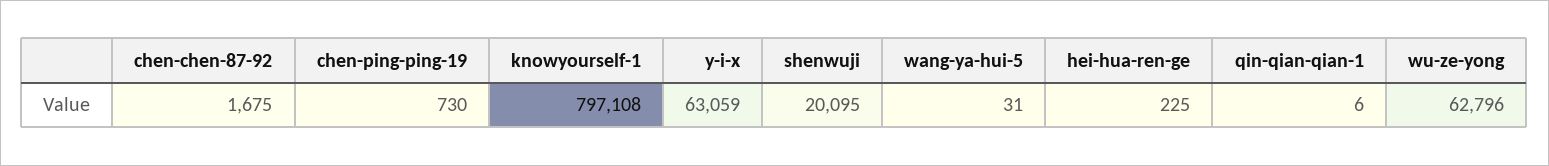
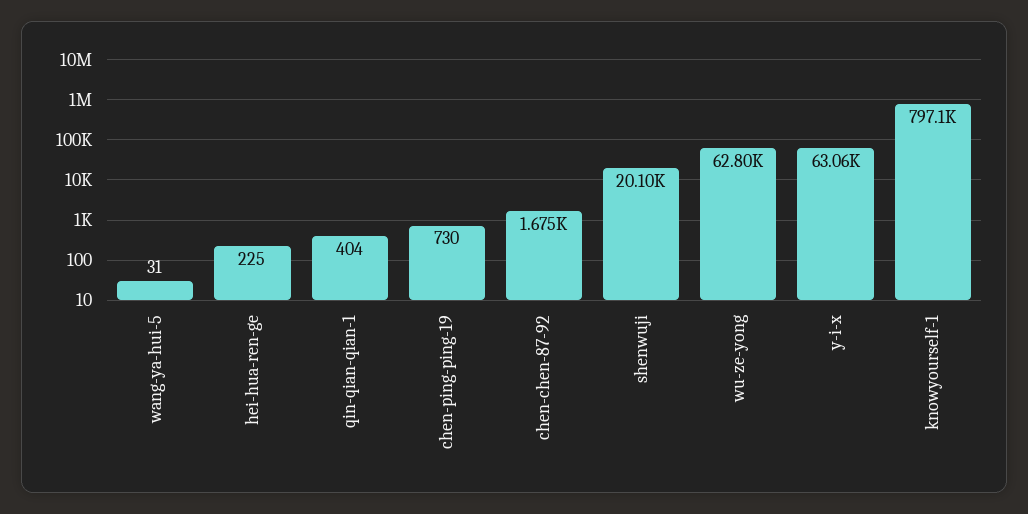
  {
    "chen-chen-87-92": 1675,
    "chen-ping-ping-19": 730,
    "knowyourself-1": 797108,
    "y-i-x": 63059,
    "shenwuji": 20095,
    "wang-ya-hui-5": 31,
    "hei-hua-ren-ge": 225,
-   "qin-qian-qian-1": 6,
+   "qin-qian-qian-1": 404,
    "wu-ze-yong": 62796
  }

